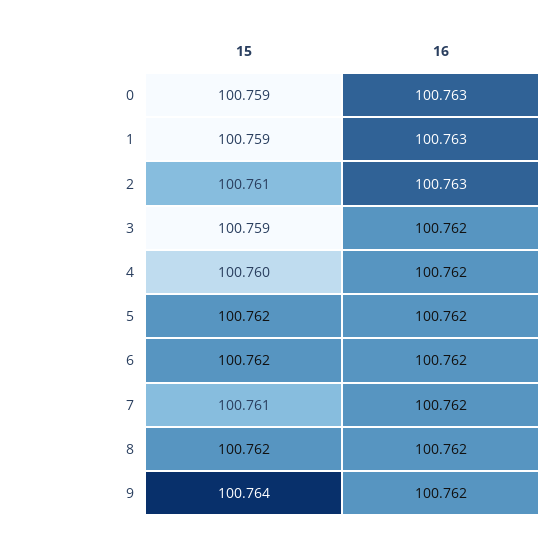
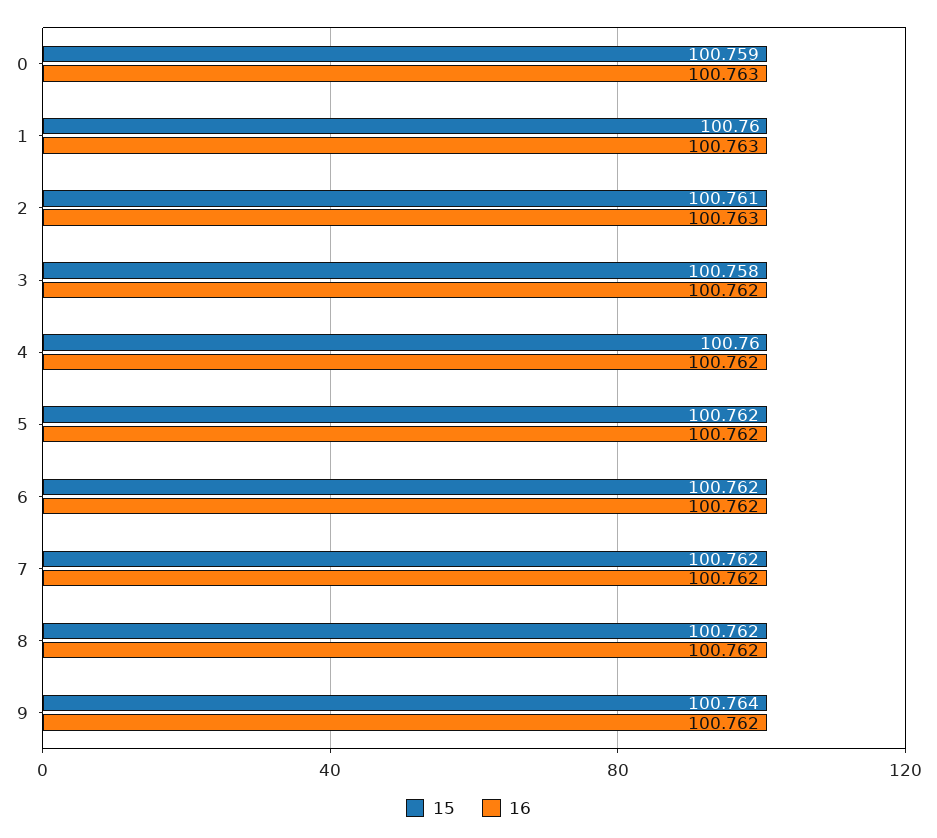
  {
    "15": {
      "0": 100.759,
-     "1": 100.759,
+     "1": 100.76,
      "2": 100.761,
-     "3": 100.759,
+     "3": 100.758,
      "4": 100.76,
      "5": 100.762,
      "6": 100.762,
-     "7": 100.761,
+     "7": 100.762,
      "8": 100.762,
      "9": 100.764
    },
    "16": {
      "0": 100.763,
      "1": 100.763,
      "2": 100.763,
      "3": 100.762,
      "4": 100.762,
      "5": 100.762,
      "6": 100.762,
      "7": 100.762,
      "8": 100.762,
      "9": 100.762
    }
  }

